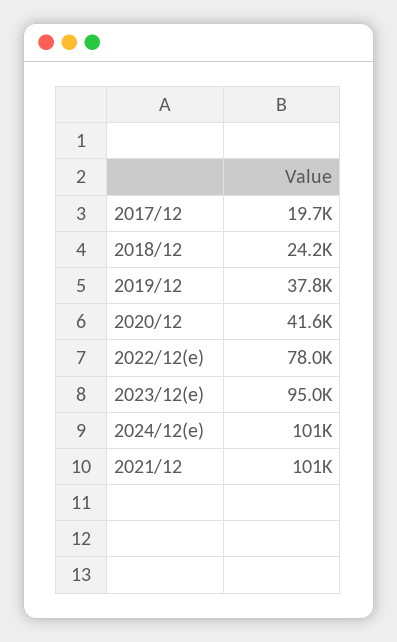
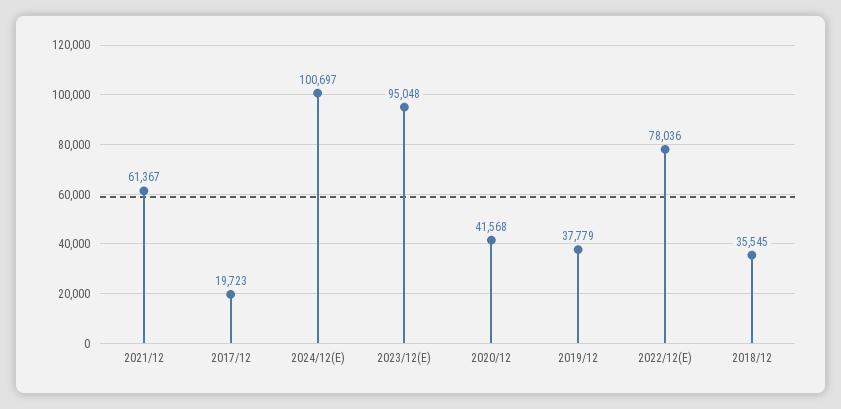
  {
    "2017/12": 19723,
-   "2018/12": 24200,
+   "2018/12": 35545,
    "2019/12": 37779,
    "2020/12": 41568,
    "2022/12(e)": 78036,
    "2023/12(e)": 95048,
    "2024/12(e)": 100697,
-   "2021/12": 101000
+   "2021/12": 61367
  }

